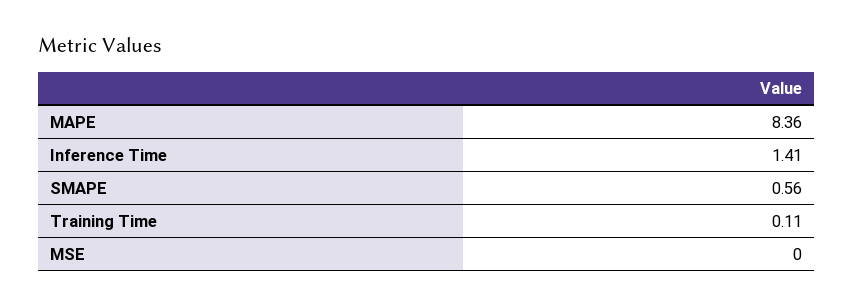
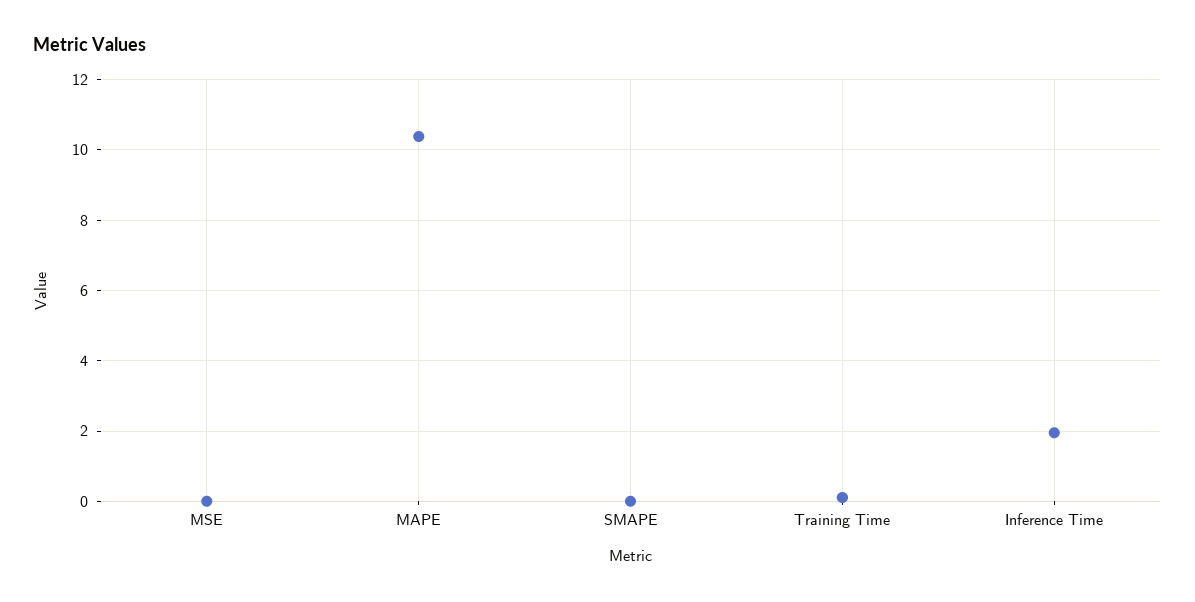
  {
-   "MAPE": 8.36,
+   "MAPE": 10.4,
-   "Inference Time": 1.41,
+   "Inference Time": 2,
-   "SMAPE": 0.56,
+   "SMAPE": 0,
    "Training Time": 0.11,
    "MSE": 0
  }

